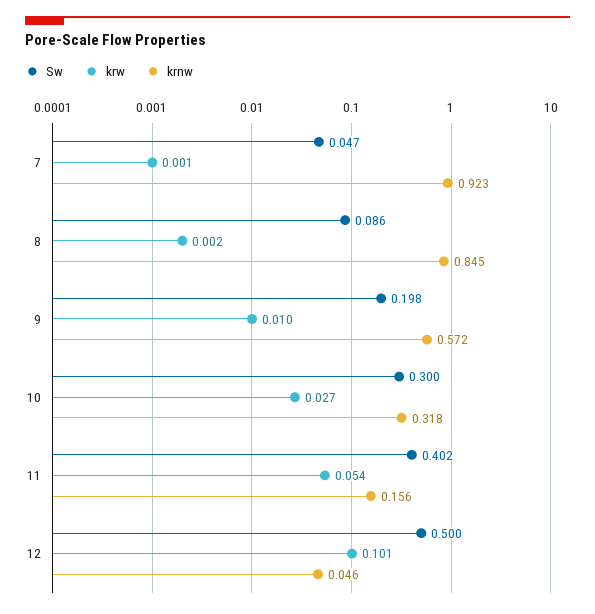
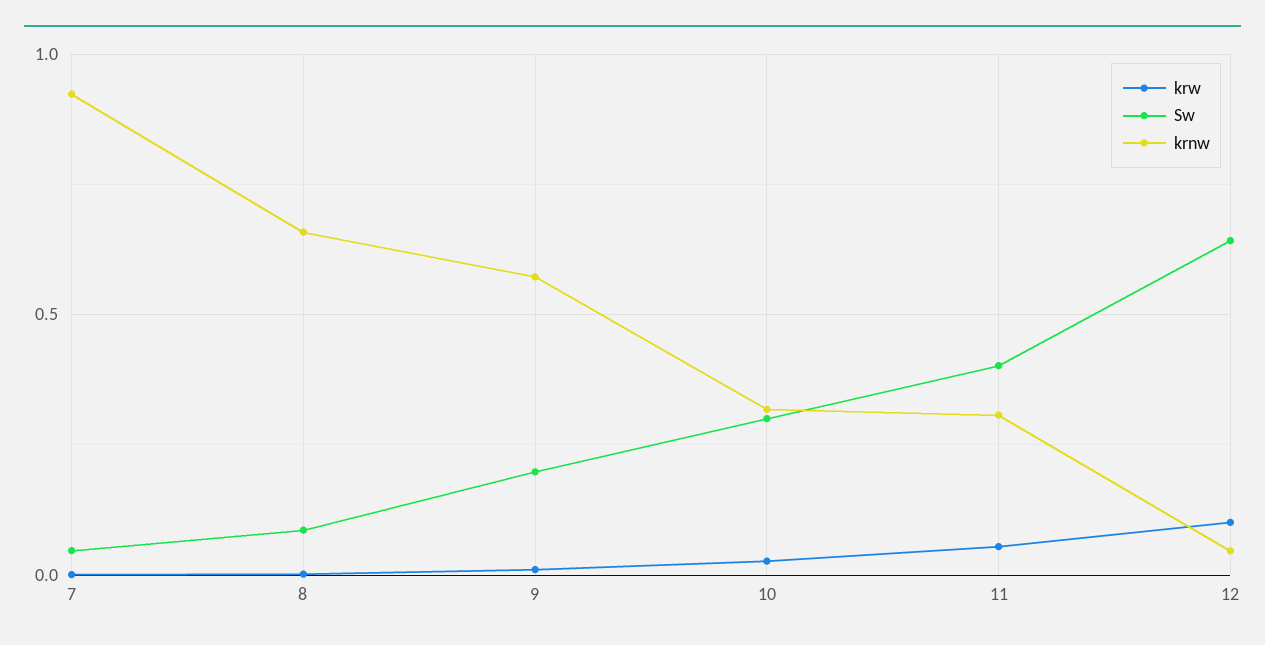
  {
    "Sw": {
      "7": 0.047,
      "8": 0.086,
      "9": 0.198,
      "10": 0.3,
      "11": 0.402,
-     "12": 0.5
+     "12": 0.65
    },
    "krw": {
      "7": 0.001,
      "8": 0.002,
      "9": 0.01,
      "10": 0.027,
      "11": 0.054,
      "12": 0.101
    },
    "krnw": {
      "7": 0.923,
-     "8": 0.845,
+     "8": 0.65,
      "9": 0.572,
      "10": 0.318,
-     "11": 0.156,
+     "11": 0.3,
      "12": 0.046
    }
  }

